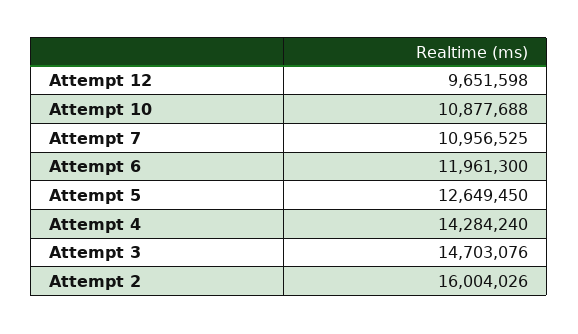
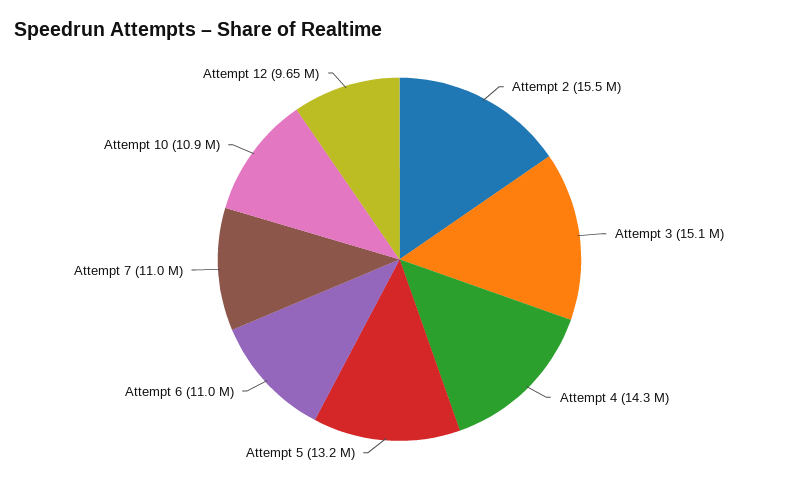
  {
    "Attempt 12": 9651598,
    "Attempt 10": 10877688,
    "Attempt 7": 10956525,
-   "Attempt 6": 11961300,
+   "Attempt 6": 11000000,
-   "Attempt 5": 12649450,
+   "Attempt 5": 13200000,
    "Attempt 4": 14284240,
-   "Attempt 3": 14703076,
+   "Attempt 3": 15100000,
-   "Attempt 2": 16004026
+   "Attempt 2": 15500000
  }

